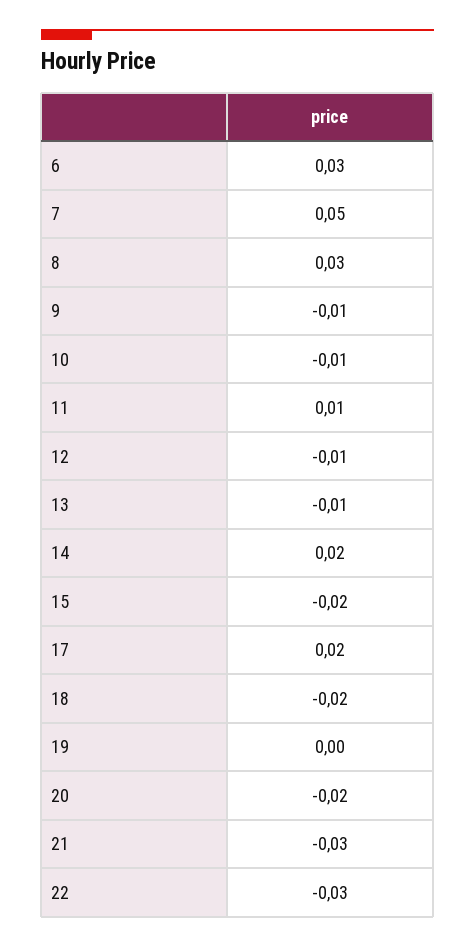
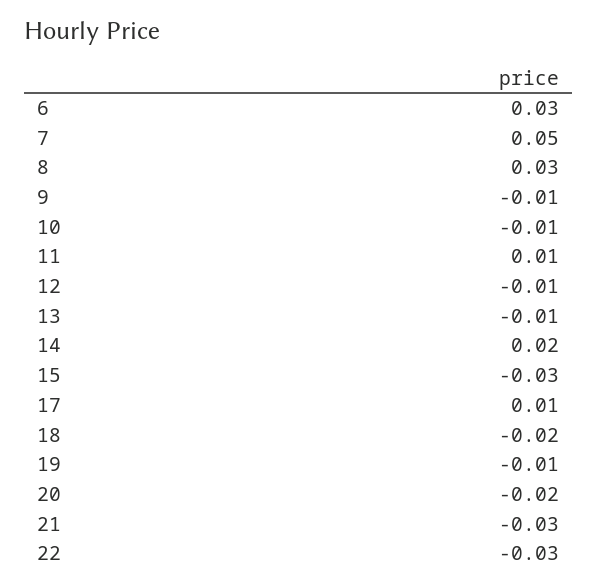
  {
    "6": 0.03,
    "7": 0.05,
    "8": 0.03,
    "9": -0.01,
    "10": -0.01,
    "11": 0.01,
    "12": -0.01,
    "13": -0.01,
    "14": 0.02,
-   "15": -0.02,
+   "15": -0.03,
-   "17": 0.02,
+   "17": 0.01,
    "18": -0.02,
-   "19": 0,
+   "19": -0.01,
    "20": -0.02,
    "21": -0.03,
    "22": -0.03
  }

